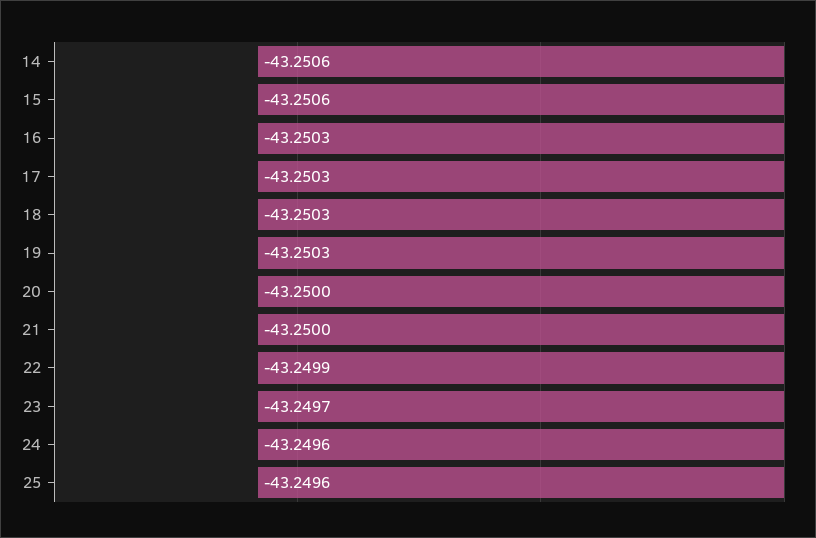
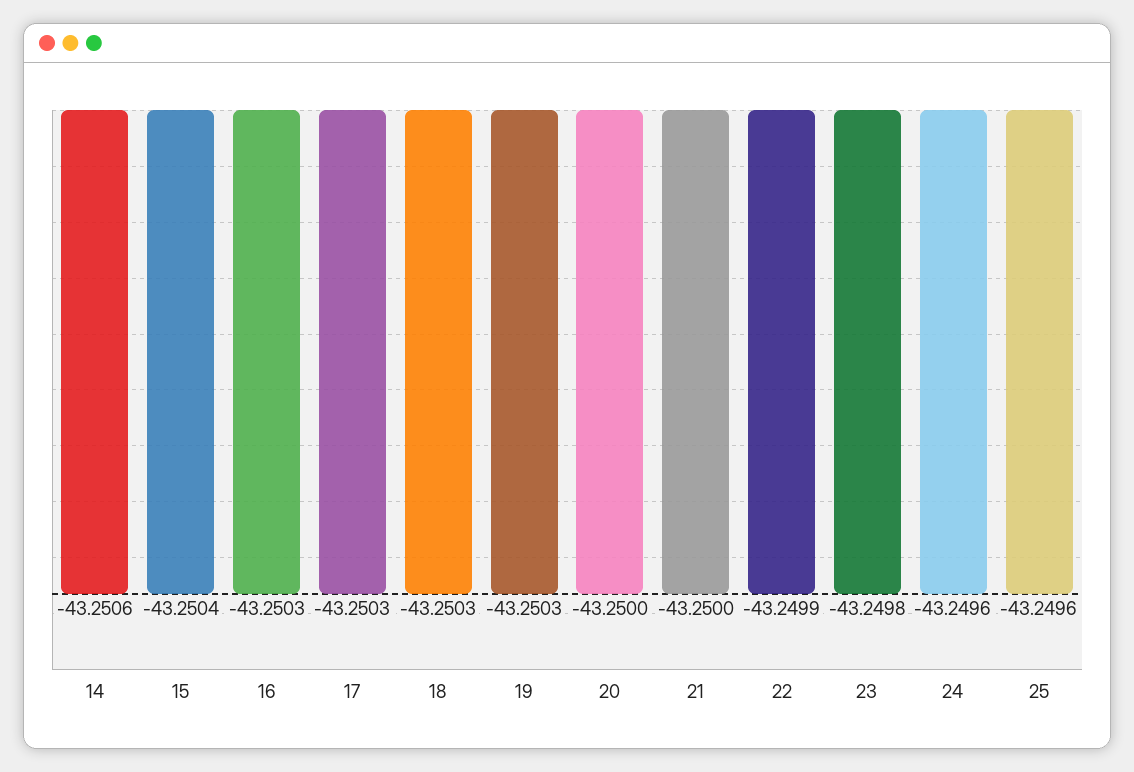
  {
    "14": -43.2506,
-   "15": -43.2506,
+   "15": -43.2504,
    "16": -43.2503,
    "17": -43.2503,
    "18": -43.2503,
    "19": -43.2503,
    "20": -43.25,
    "21": -43.25,
    "22": -43.2499,
-   "23": -43.2497,
+   "23": -43.2498,
    "24": -43.2496,
    "25": -43.2496
  }

